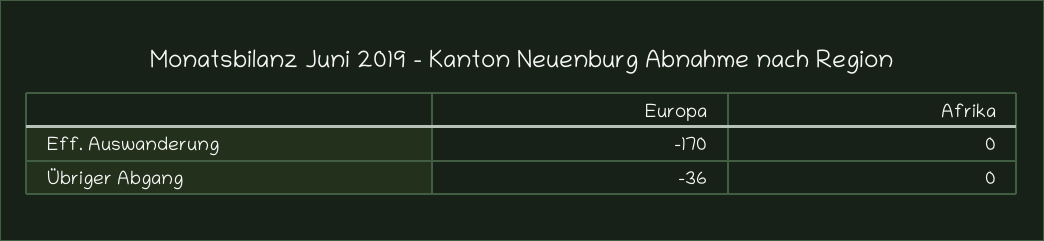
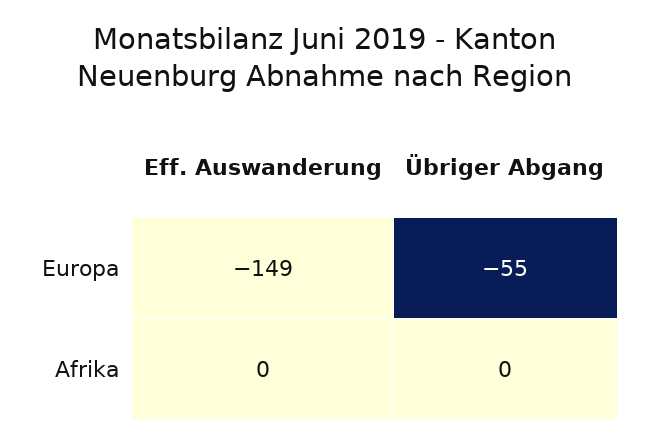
  {
    "Europa": {
-     "Eff. Auswanderung": -170,
+     "Eff. Auswanderung": -149,
-     "Übriger Abgang": -36
+     "Übriger Abgang": -55
    },
    "Afrika": {
      "Eff. Auswanderung": 0,
      "Übriger Abgang": 0
    }
  }

